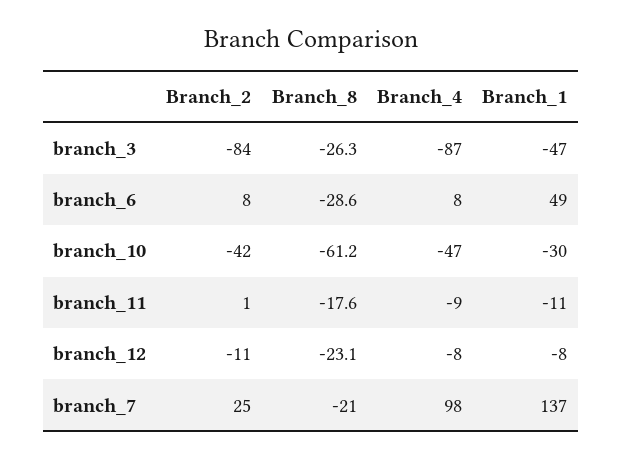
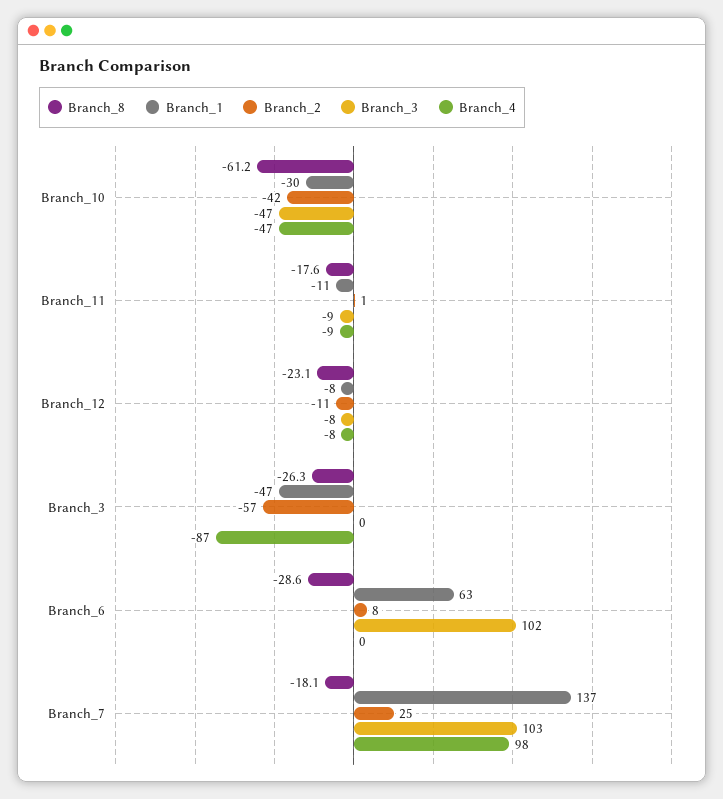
  {
    "Branch_2": {
-     "branch_3": -84,
+     "branch_3": -57,
      "branch_6": 8,
      "branch_10": -42,
      "branch_11": 1,
      "branch_12": -11,
      "branch_7": 25
    },
    "Branch_8": {
      "branch_3": -26.3,
      "branch_6": -28.6,
      "branch_10": -61.2,
      "branch_11": -17.6,
      "branch_12": -23.1,
-     "branch_7": -21
+     "branch_7": -18.1
    },
    "Branch_4": {
      "branch_3": -87,
-     "branch_6": 8,
+     "branch_6": 0,
      "branch_10": -47,
      "branch_11": -9,
      "branch_12": -8,
      "branch_7": 98
    },
    "Branch_1": {
      "branch_3": -47,
-     "branch_6": 49,
+     "branch_6": 63,
      "branch_10": -30,
      "branch_11": -11,
      "branch_12": -8,
      "branch_7": 137
-   }
+   },
+   "Branch_3": {
+     "branch_10": -47,
+     "branch_11": -9,
+     "branch_12": -8,
+     "branch_3": 0,
+     "branch_6": 102,
+     "branch_7": 103
+   }
  }

